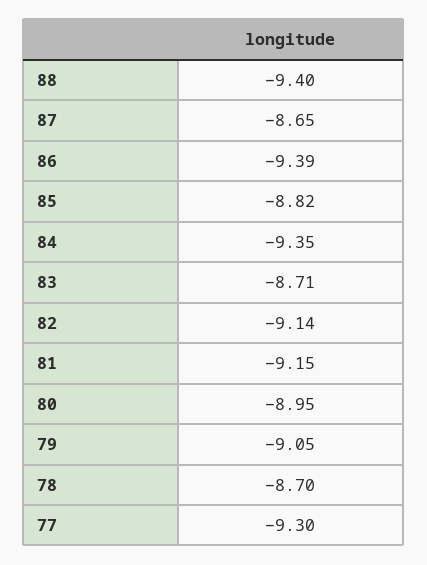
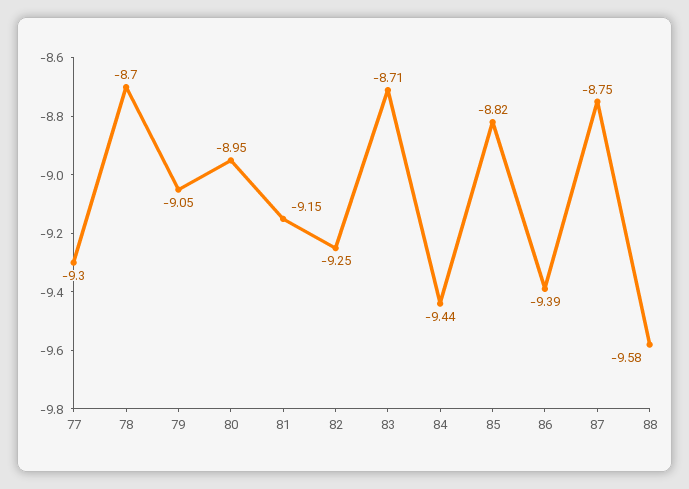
  {
-   "88": -9.4,
+   "88": -9.58,
-   "87": -8.65,
+   "87": -8.75,
    "86": -9.39,
    "85": -8.82,
-   "84": -9.35,
+   "84": -9.44,
    "83": -8.71,
-   "82": -9.14,
+   "82": -9.25,
    "81": -9.15,
    "80": -8.95,
    "79": -9.05,
    "78": -8.7,
    "77": -9.3
  }

